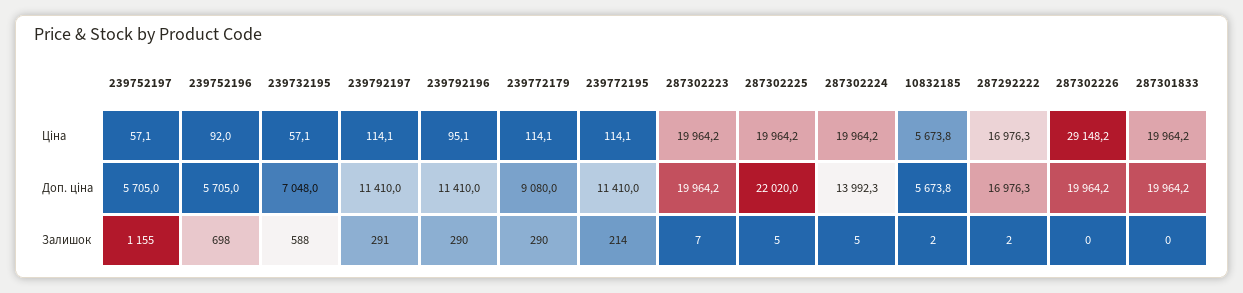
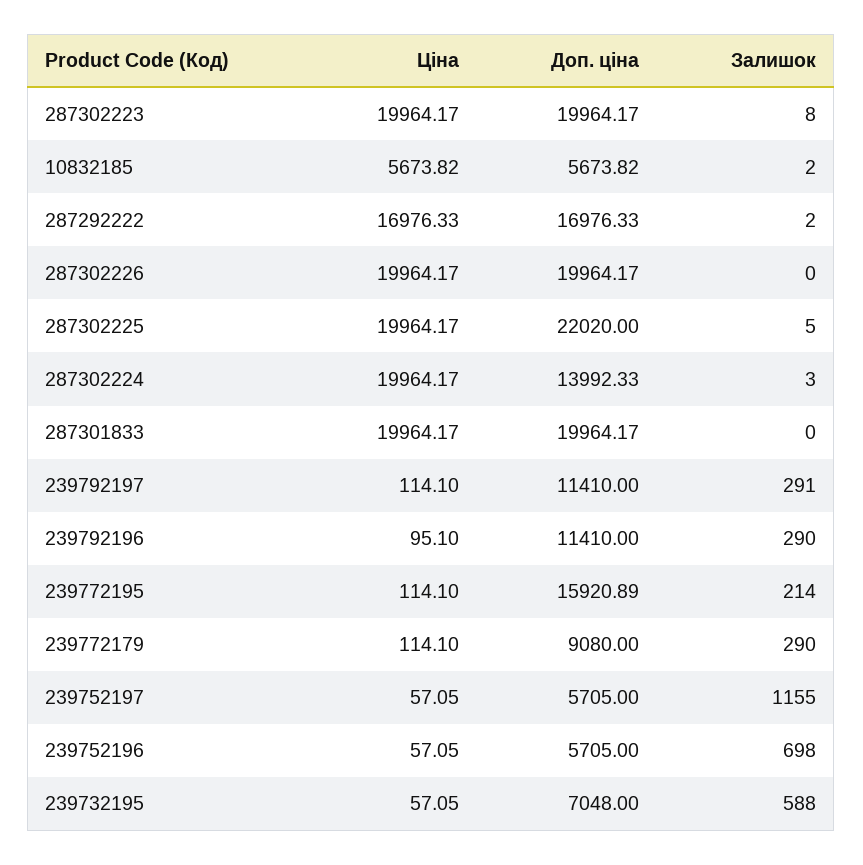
  {
    "239752197": {
      "Ціна": 57.05,
      "Доп. ціна": 5705,
      "Залишок": 1155
    },
    "239752196": {
-     "Ціна": 92,
+     "Ціна": 57.05,
      "Доп. ціна": 5705,
      "Залишок": 698
    },
    "239732195": {
      "Ціна": 57.05,
      "Доп. ціна": 7048,
      "Залишок": 588
    },
    "239792197": {
      "Ціна": 114.1,
      "Доп. ціна": 11410,
      "Залишок": 291
    },
    "239792196": {
      "Ціна": 95.1,
      "Доп. ціна": 11410,
      "Залишок": 290
    },
    "239772179": {
      "Ціна": 114.1,
      "Доп. ціна": 9080,
      "Залишок": 290
    },
    "239772195": {
      "Ціна": 114.1,
-     "Доп. ціна": 11410,
+     "Доп. ціна": 15920.89,
      "Залишок": 214
    },
    "287302223": {
      "Ціна": 19964.17,
      "Доп. ціна": 19964.17,
-     "Залишок": 7
+     "Залишок": 8
    },
    "287302225": {
      "Ціна": 19964.17,
      "Доп. ціна": 22020,
      "Залишок": 5
    },
    "287302224": {
      "Ціна": 19964.17,
      "Доп. ціна": 13992.33,
-     "Залишок": 5
+     "Залишок": 3
    },
    "10832185": {
      "Ціна": 5673.82,
      "Доп. ціна": 5673.82,
      "Залишок": 2
    },
    "287292222": {
      "Ціна": 16976.33,
      "Доп. ціна": 16976.33,
      "Залишок": 2
    },
    "287302226": {
-     "Ціна": 29148.2,
+     "Ціна": 19964.17,
      "Доп. ціна": 19964.17,
      "Залишок": 0
    },
    "287301833": {
      "Ціна": 19964.17,
      "Доп. ціна": 19964.17,
      "Залишок": 0
    }
  }

